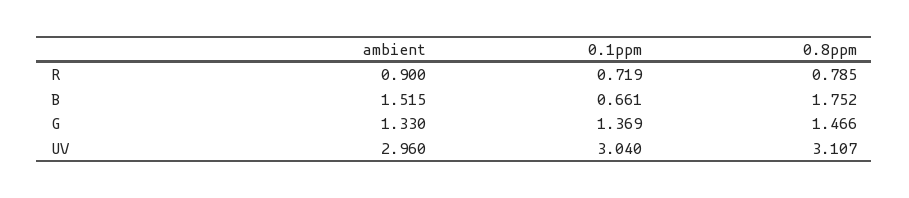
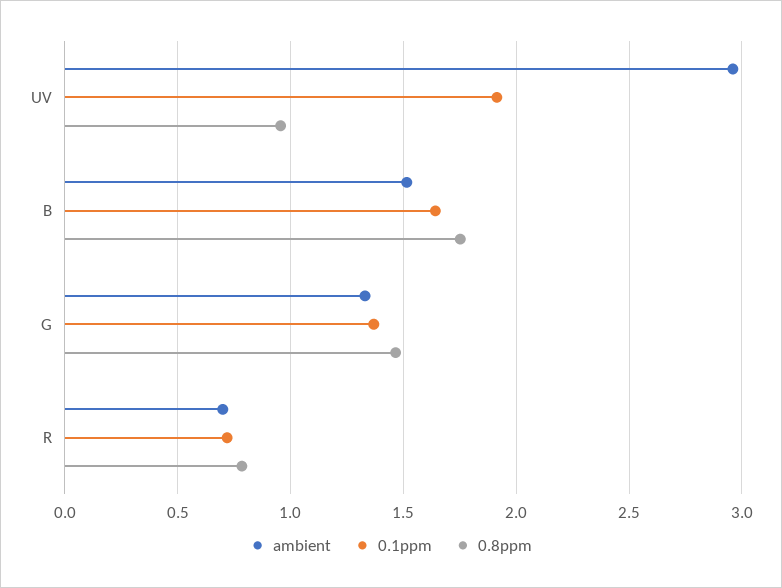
  {
    "ambient": {
-     "R": 0.9,
+     "R": 0.7,
      "B": 1.515,
      "G": 1.33,
      "UV": 2.96
    },
    "0.1ppm": {
      "R": 0.719,
-     "B": 0.661,
+     "B": 1.65,
      "G": 1.369,
-     "UV": 3.04
+     "UV": 1.9
    },
    "0.8ppm": {
      "R": 0.785,
      "B": 1.752,
      "G": 1.466,
-     "UV": 3.107
+     "UV": 0.95
    }
  }

